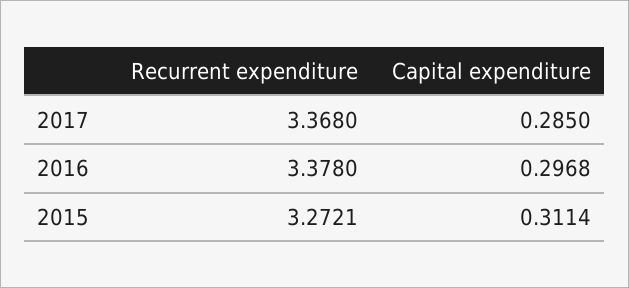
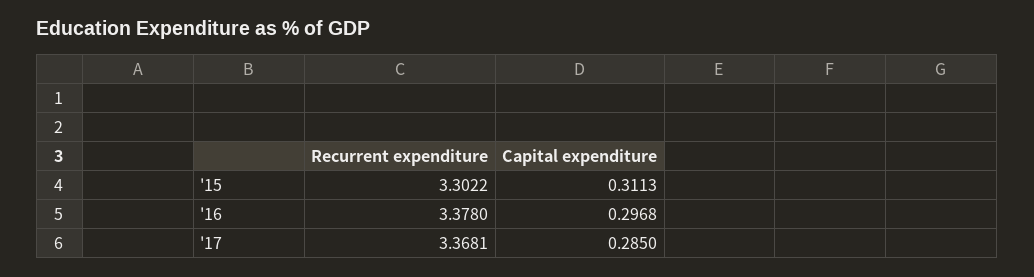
  {
    "Recurrent expenditure": {
-     "2017": 3.368,
+     "2017": 3.3681,
      "2016": 3.378,
-     "2015": 3.2721
+     "2015": 3.3022
    },
    "Capital expenditure": {
      "2017": 0.285,
      "2016": 0.2968,
-     "2015": 0.3114
+     "2015": 0.3113
    }
  }

